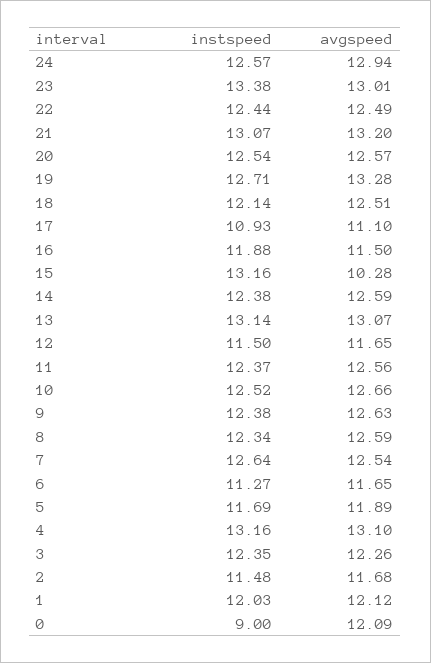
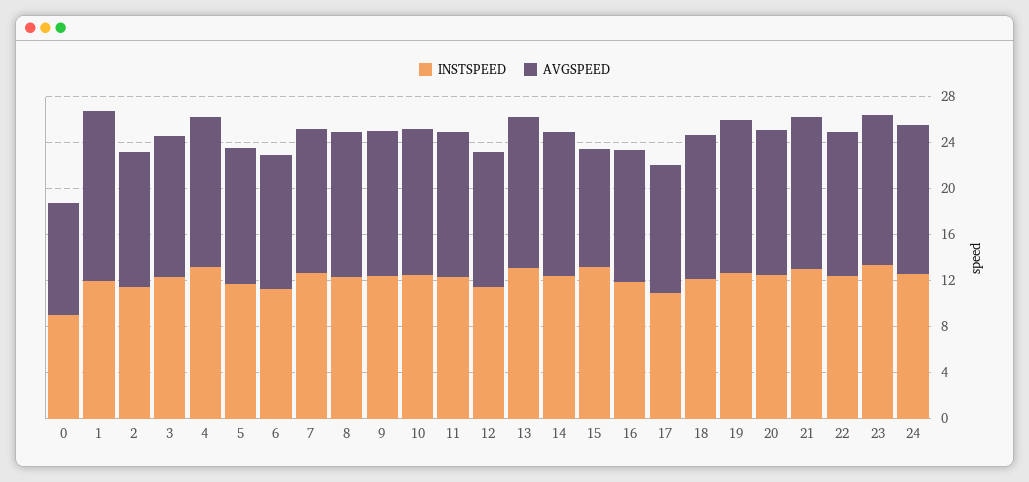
  {
    "instspeed": {
      "24": 12.57,
      "23": 13.38,
      "22": 12.44,
      "21": 13.07,
      "20": 12.54,
      "19": 12.71,
      "18": 12.14,
      "17": 10.93,
      "16": 11.88,
      "15": 13.16,
      "14": 12.38,
      "13": 13.14,
      "12": 11.5,
      "11": 12.37,
      "10": 12.52,
      "9": 12.38,
      "8": 12.34,
      "7": 12.64,
      "6": 11.27,
      "5": 11.69,
      "4": 13.16,
      "3": 12.35,
      "2": 11.48,
      "1": 12.03,
      "0": 9
    },
    "avgspeed": {
      "24": 12.94,
      "23": 13.01,
      "22": 12.49,
      "21": 13.2,
      "20": 12.57,
      "19": 13.28,
      "18": 12.51,
      "17": 11.1,
      "16": 11.5,
      "15": 10.28,
      "14": 12.59,
      "13": 13.07,
      "12": 11.65,
      "11": 12.56,
      "10": 12.66,
      "9": 12.63,
      "8": 12.59,
      "7": 12.54,
      "6": 11.65,
      "5": 11.89,
      "4": 13.1,
      "3": 12.26,
      "2": 11.68,
-     "1": 12.12,
+     "1": 15,
-     "0": 12.09
+     "0": 10
    }
  }

